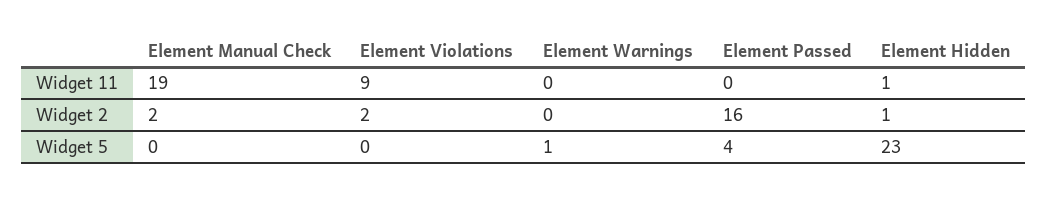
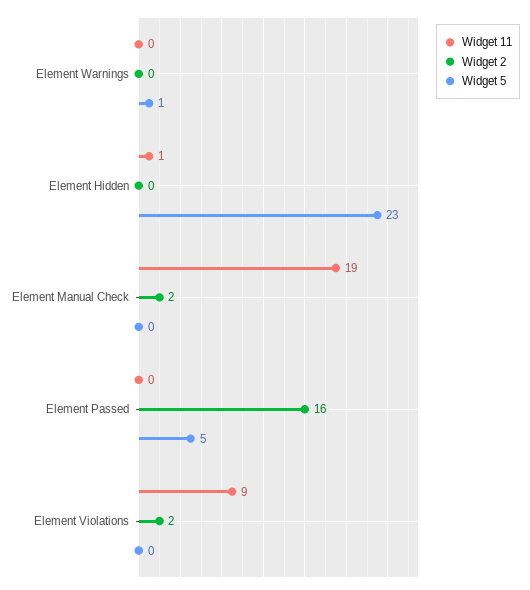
  {
    "Widget 11": {
      "Element Manual Check": 19,
      "Element Violations": 9,
      "Element Warnings": 0,
      "Element Passed": 0,
      "Element Hidden": 1
    },
    "Widget 2": {
      "Element Manual Check": 2,
      "Element Violations": 2,
      "Element Warnings": 0,
      "Element Passed": 16,
-     "Element Hidden": 1
+     "Element Hidden": 0
    },
    "Widget 5": {
      "Element Manual Check": 0,
      "Element Violations": 0,
      "Element Warnings": 1,
-     "Element Passed": 4,
+     "Element Passed": 5,
      "Element Hidden": 23
    }
  }

